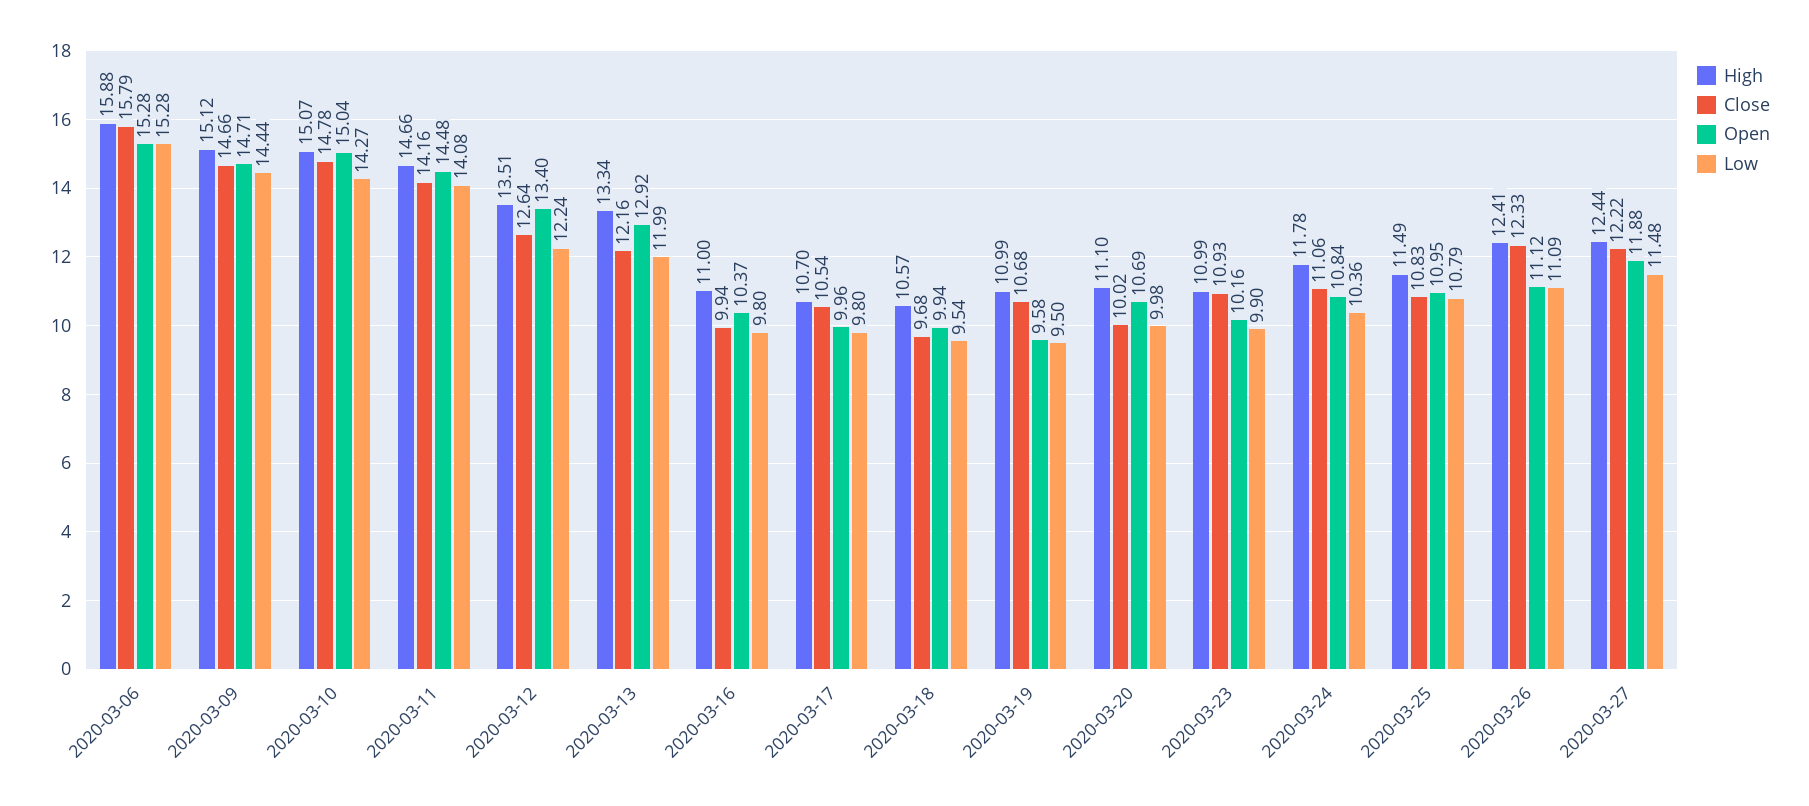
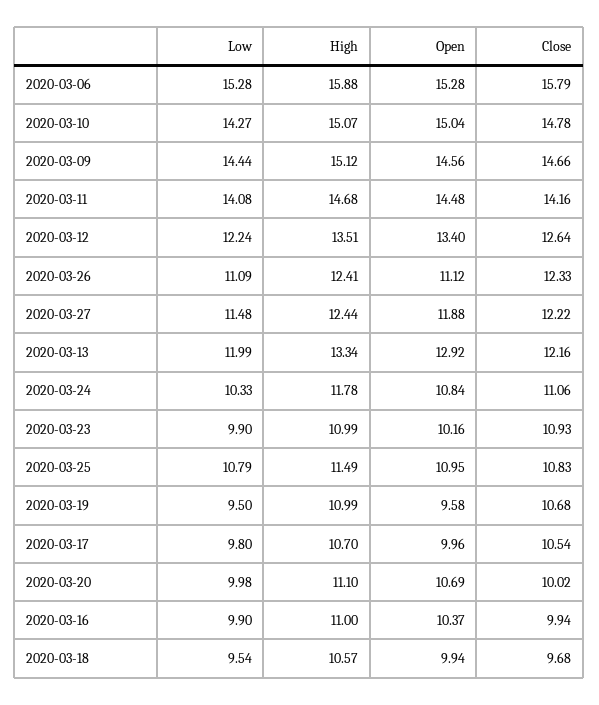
  {
    "High": {
      "2020-03-06": 15.88,
      "2020-03-09": 15.12,
      "2020-03-10": 15.07,
-     "2020-03-11": 14.66,
+     "2020-03-11": 14.68,
      "2020-03-12": 13.51,
      "2020-03-13": 13.34,
      "2020-03-16": 11,
      "2020-03-17": 10.7,
      "2020-03-18": 10.57,
      "2020-03-19": 10.99,
      "2020-03-20": 11.1,
      "2020-03-23": 10.99,
      "2020-03-24": 11.78,
      "2020-03-25": 11.49,
      "2020-03-26": 12.41,
      "2020-03-27": 12.44
    },
    "Close": {
      "2020-03-06": 15.79,
      "2020-03-09": 14.66,
      "2020-03-10": 14.78,
      "2020-03-11": 14.16,
      "2020-03-12": 12.64,
      "2020-03-13": 12.16,
      "2020-03-16": 9.94,
      "2020-03-17": 10.54,
      "2020-03-18": 9.68,
      "2020-03-19": 10.68,
      "2020-03-20": 10.02,
      "2020-03-23": 10.93,
      "2020-03-24": 11.06,
      "2020-03-25": 10.83,
      "2020-03-26": 12.33,
      "2020-03-27": 12.22
    },
    "Open": {
      "2020-03-06": 15.28,
-     "2020-03-09": 14.71,
+     "2020-03-09": 14.56,
      "2020-03-10": 15.04,
      "2020-03-11": 14.48,
      "2020-03-12": 13.4,
      "2020-03-13": 12.92,
      "2020-03-16": 10.37,
      "2020-03-17": 9.96,
      "2020-03-18": 9.94,
      "2020-03-19": 9.58,
      "2020-03-20": 10.69,
      "2020-03-23": 10.16,
      "2020-03-24": 10.84,
      "2020-03-25": 10.95,
      "2020-03-26": 11.12,
      "2020-03-27": 11.88
    },
    "Low": {
      "2020-03-06": 15.28,
      "2020-03-09": 14.44,
      "2020-03-10": 14.27,
      "2020-03-11": 14.08,
      "2020-03-12": 12.24,
      "2020-03-13": 11.99,
-     "2020-03-16": 9.8,
+     "2020-03-16": 9.9,
      "2020-03-17": 9.8,
      "2020-03-18": 9.54,
      "2020-03-19": 9.5,
      "2020-03-20": 9.98,
      "2020-03-23": 9.9,
-     "2020-03-24": 10.36,
+     "2020-03-24": 10.33,
      "2020-03-25": 10.79,
      "2020-03-26": 11.09,
      "2020-03-27": 11.48
    }
  }

